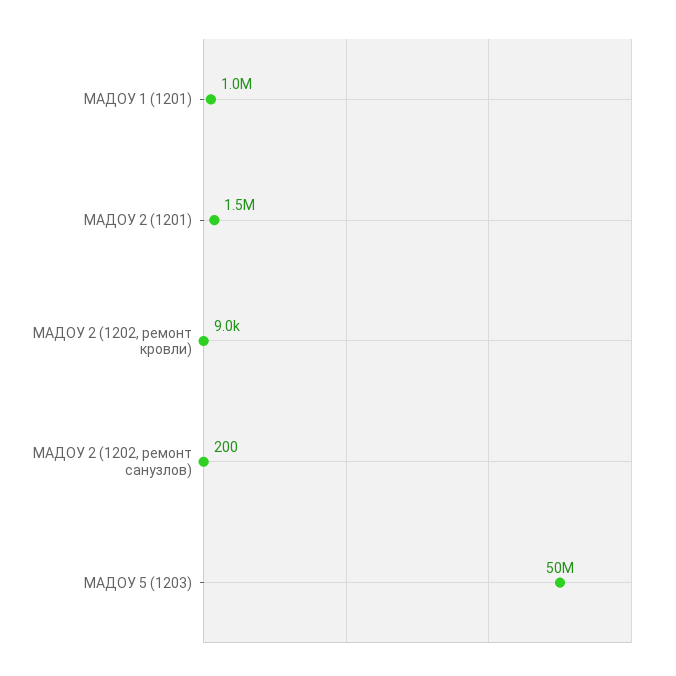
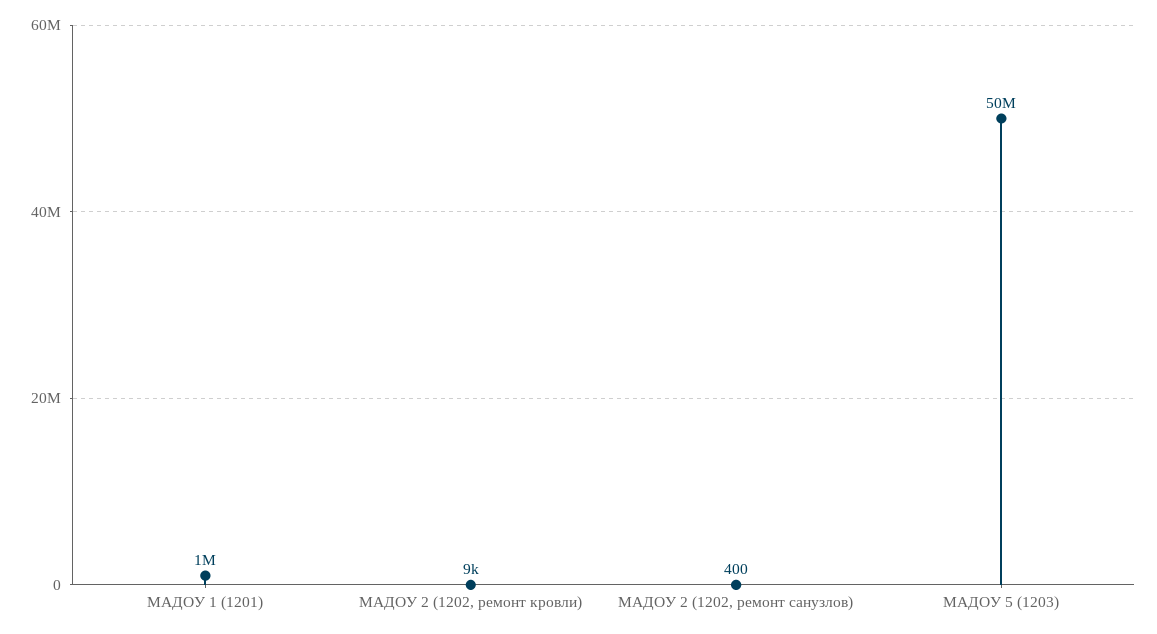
  {
    "МАДОУ 1 (1201)": 1000000,
-   "МАДОУ 2 (1201)": 1500000,
    "МАДОУ 2 (1202, ремонт кровли)": 9000,
-   "МАДОУ 2 (1202, ремонт санузлов)": 200,
+   "МАДОУ 2 (1202, ремонт санузлов)": 400,
    "МАДОУ 5 (1203)": 50000000
  }

